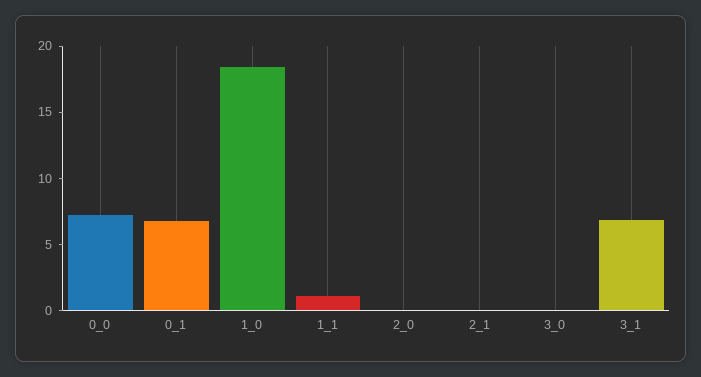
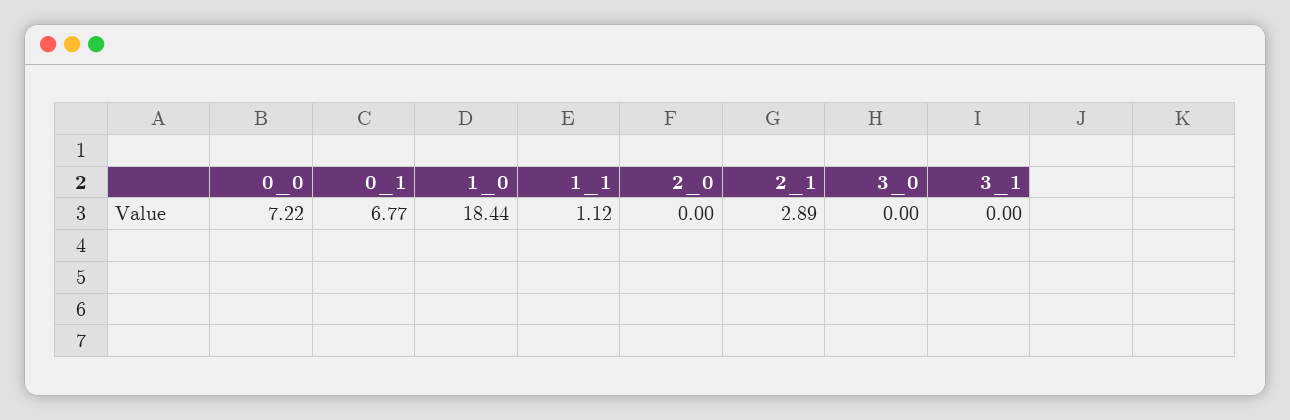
  {
    "0_0": 7.22,
    "0_1": 6.77,
    "1_0": 18.44,
    "1_1": 1.12,
    "2_0": 0,
-   "2_1": 0,
+   "2_1": 2.89,
    "3_0": 0,
-   "3_1": 7
+   "3_1": 0
  }

